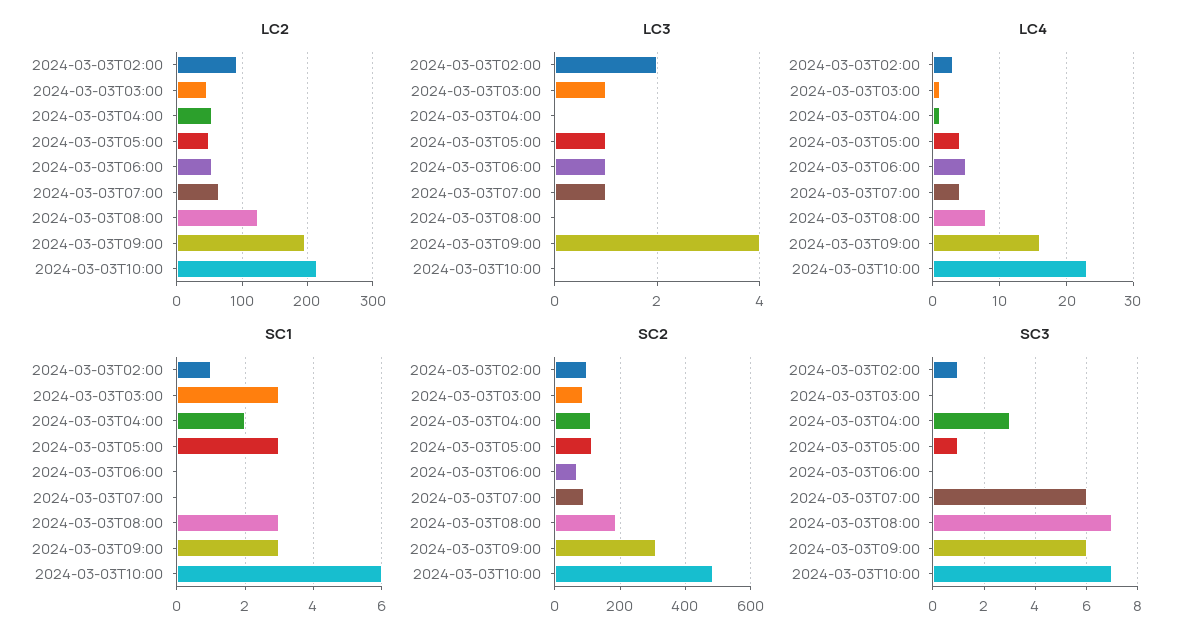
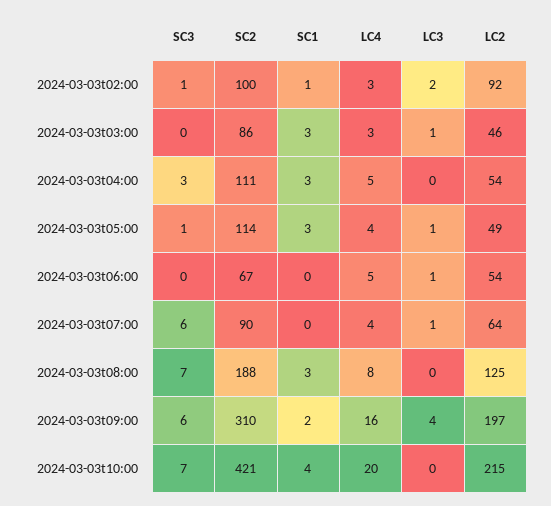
  {
    "LC2": {
      "2024-03-03T02:00": 92,
      "2024-03-03T03:00": 46,
      "2024-03-03T04:00": 54,
      "2024-03-03T05:00": 49,
      "2024-03-03T06:00": 54,
      "2024-03-03T07:00": 64,
      "2024-03-03T08:00": 125,
      "2024-03-03T09:00": 197,
      "2024-03-03T10:00": 215
    },
    "LC3": {
      "2024-03-03T02:00": 2,
      "2024-03-03T03:00": 1,
      "2024-03-03T04:00": 0,
      "2024-03-03T05:00": 1,
      "2024-03-03T06:00": 1,
      "2024-03-03T07:00": 1,
      "2024-03-03T08:00": 0,
      "2024-03-03T09:00": 4,
      "2024-03-03T10:00": 0
    },
    "LC4": {
      "2024-03-03T02:00": 3,
-     "2024-03-03T03:00": 1,
+     "2024-03-03T03:00": 3,
-     "2024-03-03T04:00": 1,
+     "2024-03-03T04:00": 5,
      "2024-03-03T05:00": 4,
      "2024-03-03T06:00": 5,
      "2024-03-03T07:00": 4,
      "2024-03-03T08:00": 8,
      "2024-03-03T09:00": 16,
-     "2024-03-03T10:00": 23
+     "2024-03-03T10:00": 20
    },
    "SC1": {
      "2024-03-03T02:00": 1,
      "2024-03-03T03:00": 3,
-     "2024-03-03T04:00": 2,
+     "2024-03-03T04:00": 3,
      "2024-03-03T05:00": 3,
      "2024-03-03T06:00": 0,
      "2024-03-03T07:00": 0,
      "2024-03-03T08:00": 3,
-     "2024-03-03T09:00": 3,
+     "2024-03-03T09:00": 2,
-     "2024-03-03T10:00": 6
+     "2024-03-03T10:00": 4
    },
    "SC2": {
      "2024-03-03T02:00": 100,
      "2024-03-03T03:00": 86,
      "2024-03-03T04:00": 111,
      "2024-03-03T05:00": 114,
      "2024-03-03T06:00": 67,
      "2024-03-03T07:00": 90,
      "2024-03-03T08:00": 188,
      "2024-03-03T09:00": 310,
-     "2024-03-03T10:00": 480
+     "2024-03-03T10:00": 421
    },
    "SC3": {
      "2024-03-03T02:00": 1,
      "2024-03-03T03:00": 0,
      "2024-03-03T04:00": 3,
      "2024-03-03T05:00": 1,
      "2024-03-03T06:00": 0,
      "2024-03-03T07:00": 6,
      "2024-03-03T08:00": 7,
      "2024-03-03T09:00": 6,
      "2024-03-03T10:00": 7
    }
  }

